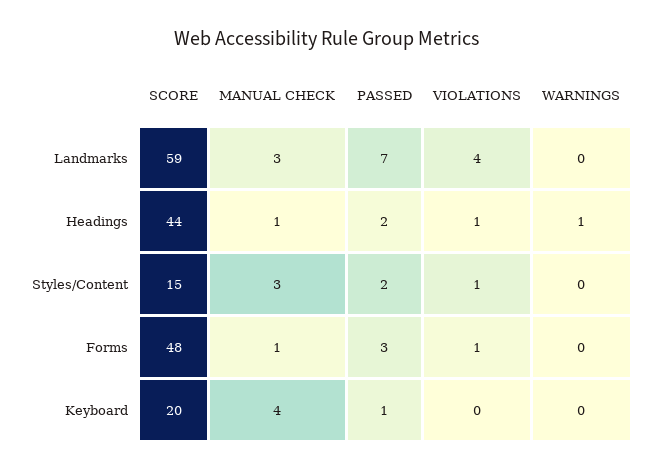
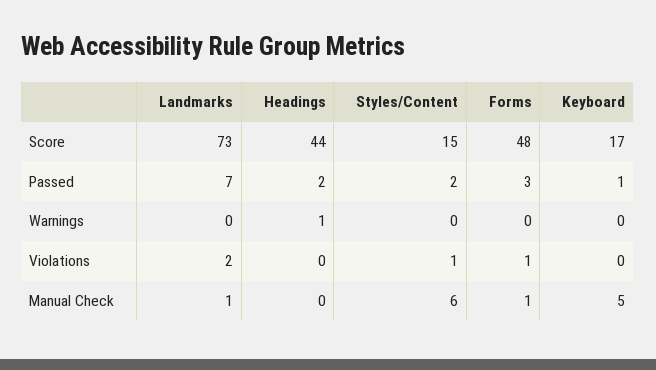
  {
    "SCORE": {
-     "Landmarks": 59,
+     "Landmarks": 73,
      "Headings": 44,
      "Styles/Content": 15,
      "Forms": 48,
-     "Keyboard": 20
+     "Keyboard": 17
    },
    "MANUAL CHECK": {
-     "Landmarks": 3,
+     "Landmarks": 1,
-     "Headings": 1,
+     "Headings": 0,
-     "Styles/Content": 3,
+     "Styles/Content": 6,
      "Forms": 1,
-     "Keyboard": 4
+     "Keyboard": 5
    },
    "PASSED": {
      "Landmarks": 7,
      "Headings": 2,
      "Styles/Content": 2,
      "Forms": 3,
      "Keyboard": 1
    },
    "VIOLATIONS": {
-     "Landmarks": 4,
+     "Landmarks": 2,
-     "Headings": 1,
+     "Headings": 0,
      "Styles/Content": 1,
      "Forms": 1,
      "Keyboard": 0
    },
    "WARNINGS": {
      "Landmarks": 0,
      "Headings": 1,
      "Styles/Content": 0,
      "Forms": 0,
      "Keyboard": 0
    }
  }

